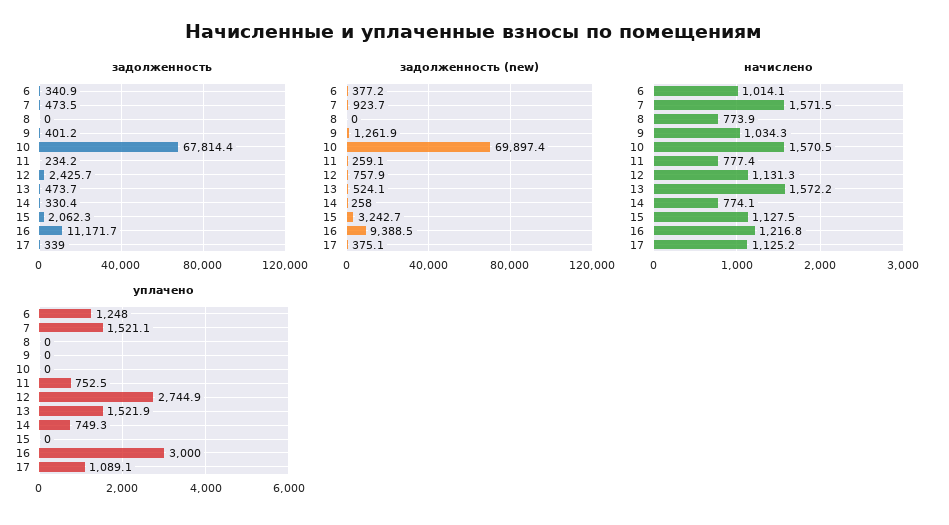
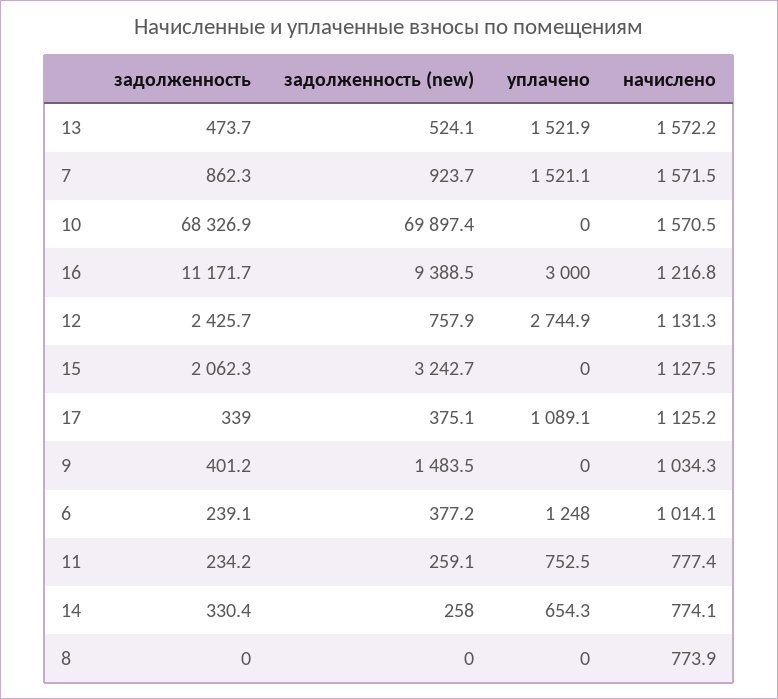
  {
    "задолженность": {
-     "6": 340.9,
+     "6": 239.1,
-     "7": 473.5,
+     "7": 862.3,
      "8": 0,
      "9": 401.2,
-     "10": 67814.4,
+     "10": 68326.9,
      "11": 234.2,
      "12": 2425.7,
      "13": 473.7,
      "14": 330.4,
      "15": 2062.3,
      "16": 11171.7,
      "17": 339
    },
    "задолженность (new)": {
      "6": 377.2,
      "7": 923.7,
      "8": 0,
-     "9": 1261.9,
+     "9": 1483.5,
      "10": 69897.4,
      "11": 259.1,
      "12": 757.9,
      "13": 524.1,
      "14": 258,
      "15": 3242.7,
      "16": 9388.5,
      "17": 375.1
    },
    "начислено": {
      "6": 1014.1,
      "7": 1571.5,
      "8": 773.9,
      "9": 1034.3,
      "10": 1570.5,
      "11": 777.4,
      "12": 1131.3,
      "13": 1572.2,
      "14": 774.1,
      "15": 1127.5,
      "16": 1216.8,
      "17": 1125.2
    },
    "уплачено": {
      "6": 1248,
      "7": 1521.1,
      "8": 0,
      "9": 0,
      "10": 0,
      "11": 752.5,
      "12": 2744.9,
      "13": 1521.9,
-     "14": 749.3,
+     "14": 654.3,
      "15": 0,
      "16": 3000,
      "17": 1089.1
    }
  }

